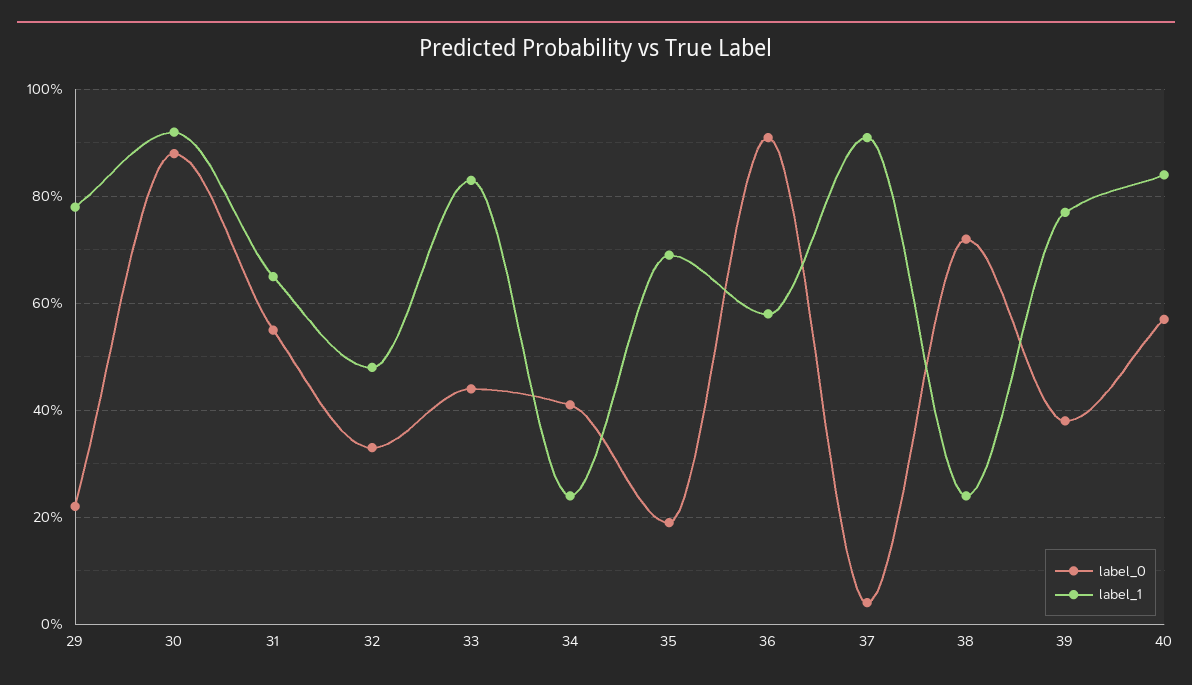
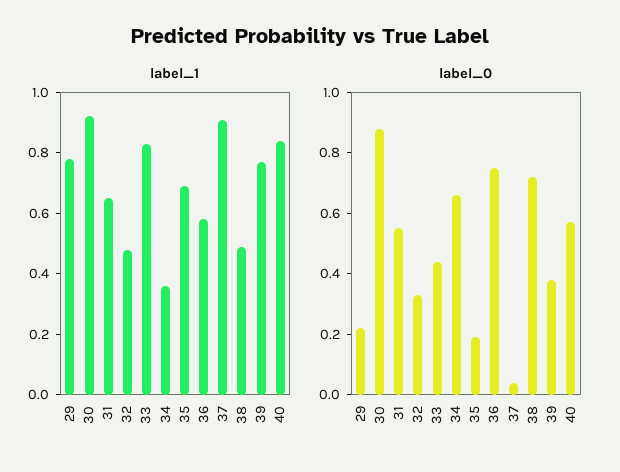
  {
    "label_0": {
      "29": 0.2,
      "30": 0.9,
      "31": 0.55,
      "32": 0.35,
      "33": 0.45,
-     "34": 0.4,
+     "34": 0.65,
      "35": 0.2,
-     "36": 0.9,
+     "36": 0.75,
      "37": 0.05,
      "38": 0.7,
      "39": 0.4,
      "40": 0.55
    },
    "label_1": {
      "29": 0.8,
      "30": 0.9,
      "31": 0.65,
      "32": 0.5,
      "33": 0.85,
-     "34": 0.25,
+     "34": 0.35,
      "35": 0.7,
      "36": 0.6,
      "37": 0.9,
-     "38": 0.25,
+     "38": 0.5,
      "39": 0.75,
      "40": 0.85
    }
  }

